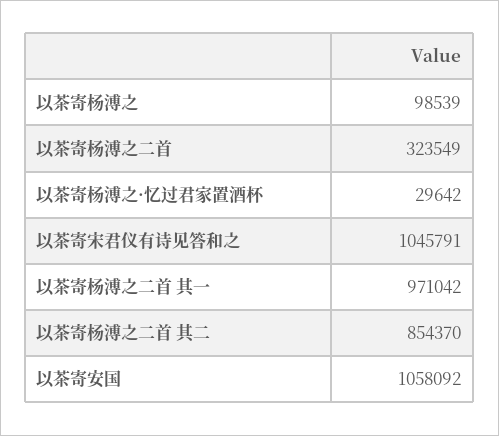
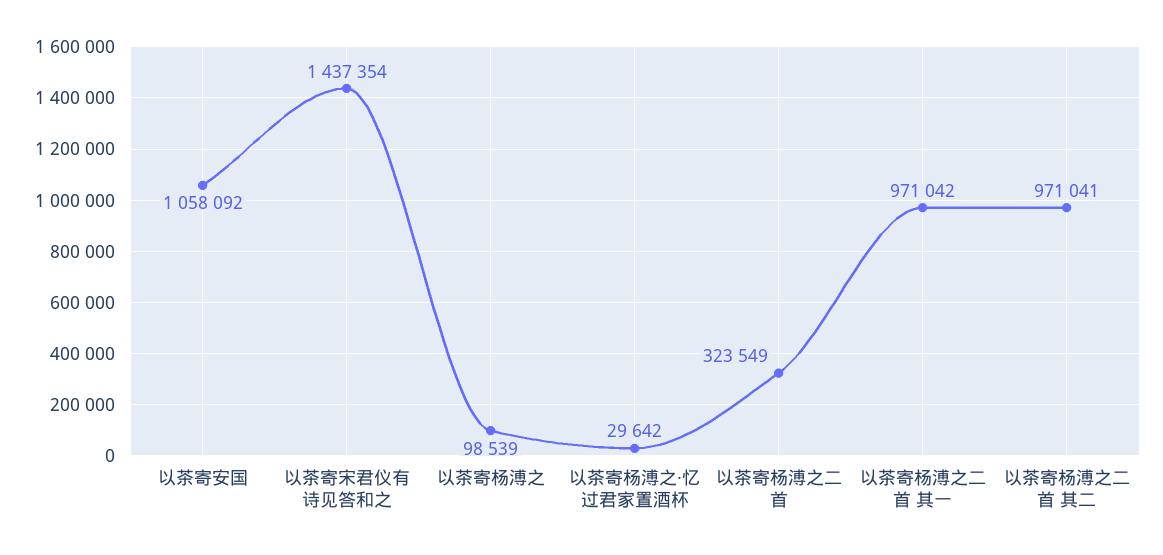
  {
    "以茶寄杨溥之": 98539,
    "以茶寄杨溥之二首": 323549,
    "以茶寄杨溥之·忆过君家置酒杯": 29642,
-   "以茶寄宋君仪有诗见答和之": 1045791,
+   "以茶寄宋君仪有诗见答和之": 1437354,
    "以茶寄杨溥之二首 其一": 971042,
-   "以茶寄杨溥之二首 其二": 854370,
+   "以茶寄杨溥之二首 其二": 971041,
    "以茶寄安国": 1058092
  }

